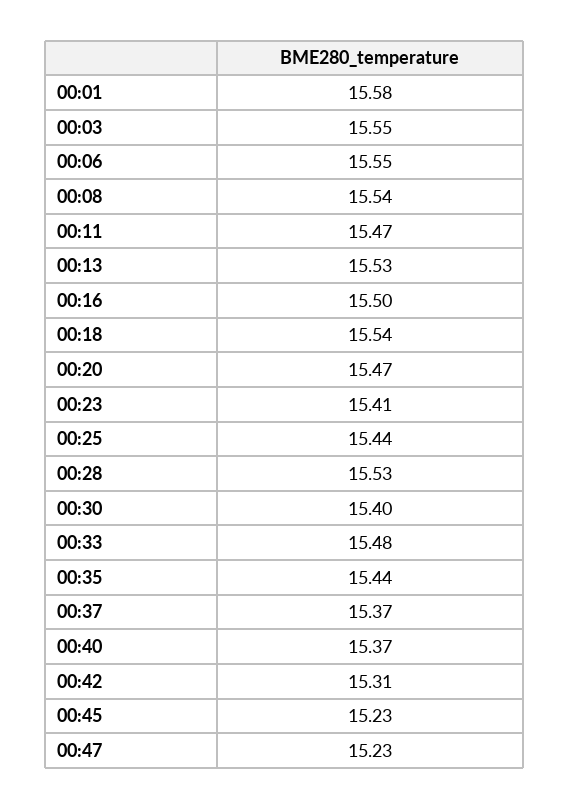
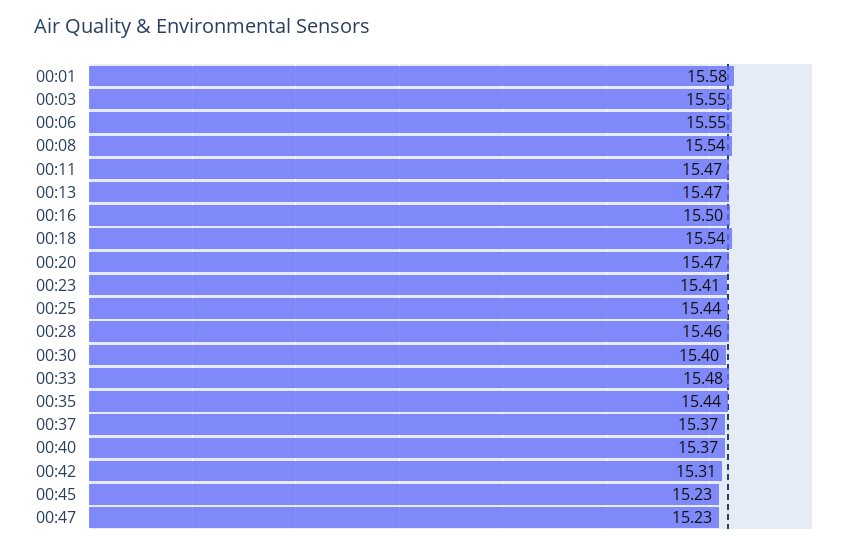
  {
    "00:01": 15.58,
    "00:03": 15.55,
    "00:06": 15.55,
    "00:08": 15.54,
    "00:11": 15.47,
-   "00:13": 15.53,
+   "00:13": 15.47,
    "00:16": 15.5,
    "00:18": 15.54,
    "00:20": 15.47,
    "00:23": 15.41,
    "00:25": 15.44,
-   "00:28": 15.53,
+   "00:28": 15.46,
    "00:30": 15.4,
    "00:33": 15.48,
    "00:35": 15.44,
    "00:37": 15.37,
    "00:40": 15.37,
    "00:42": 15.31,
    "00:45": 15.23,
    "00:47": 15.23
  }

